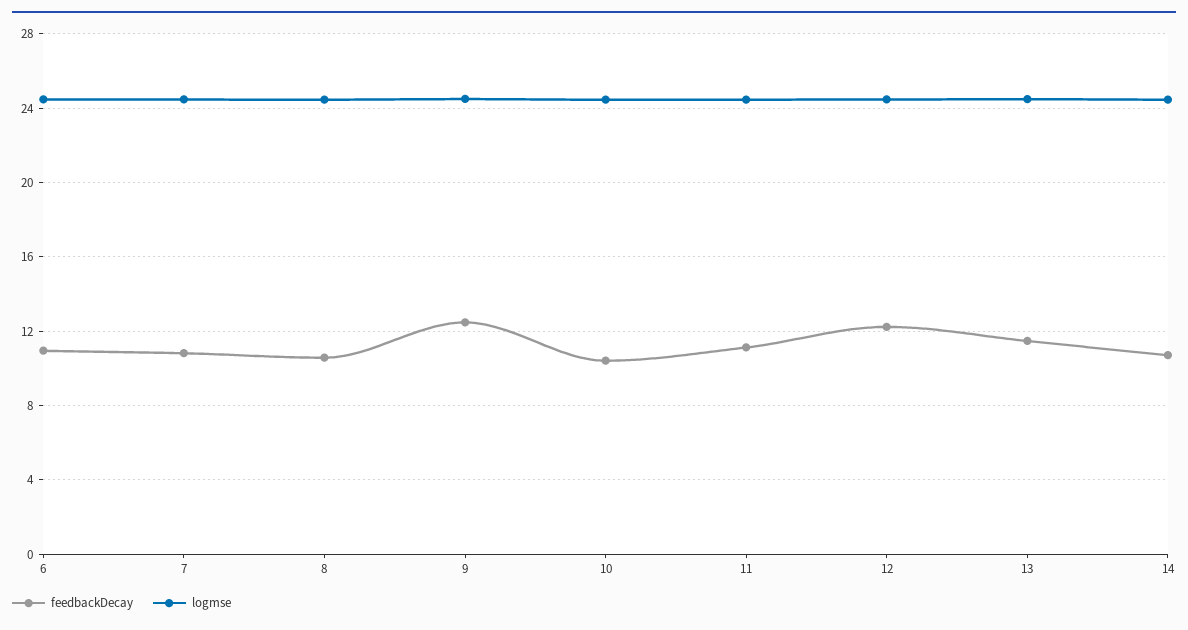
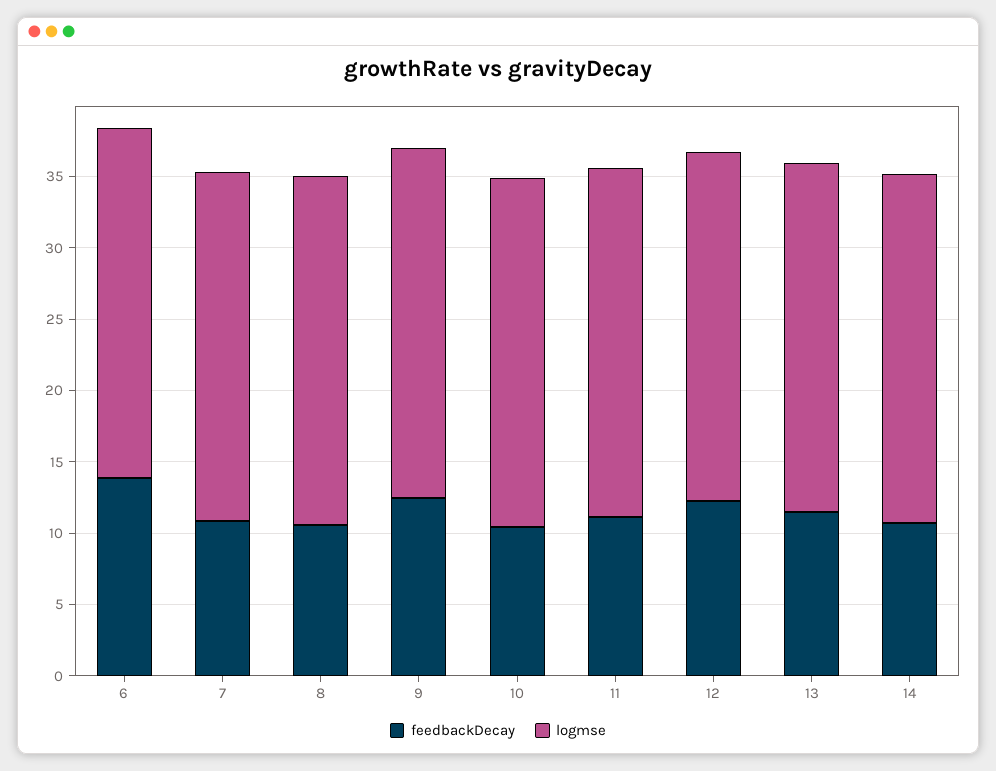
  {
    "feedbackDecay": {
-     "6": 11,
+     "6": 14,
      "7": 11,
      "8": 10.5,
      "9": 12.5,
      "10": 10.5,
      "11": 11,
      "12": 12,
      "13": 11.5,
      "14": 10.5
    },
    "logmse": {
      "6": 24.5,
      "7": 24.5,
      "8": 24.5,
      "9": 24.5,
      "10": 24.5,
      "11": 24.5,
      "12": 24.5,
      "13": 24.5,
      "14": 24.5
    }
  }

